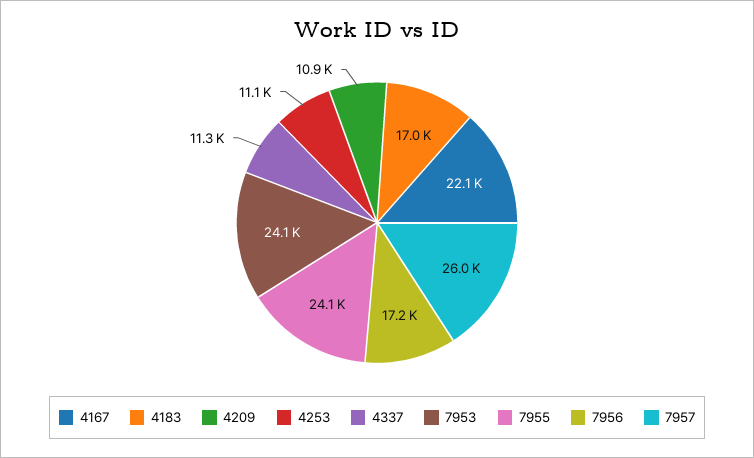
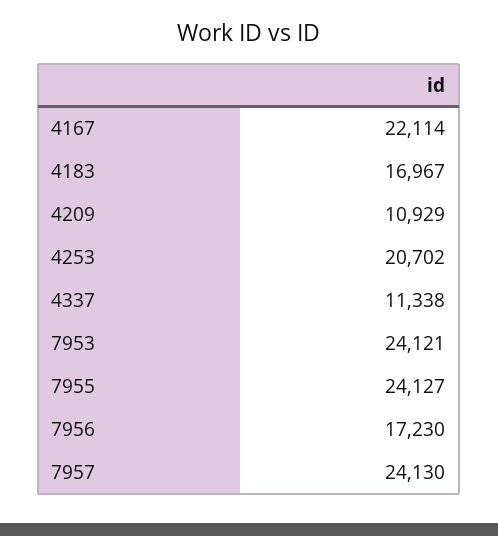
  {
    "4167": 22114,
    "4183": 16967,
    "4209": 10929,
-   "4253": 11100,
+   "4253": 20702,
    "4337": 11338,
    "7953": 24121,
    "7955": 24127,
    "7956": 17230,
-   "7957": 26000
+   "7957": 24130
  }

